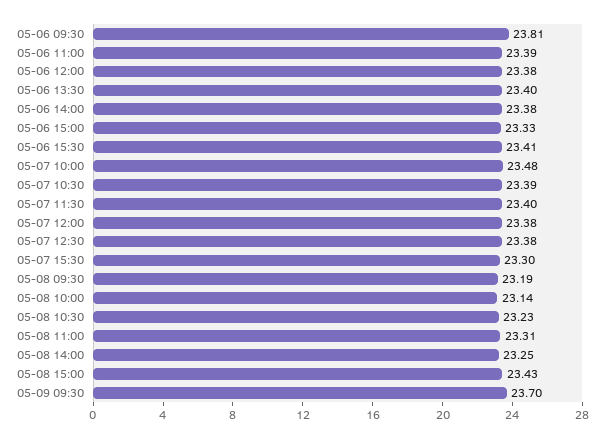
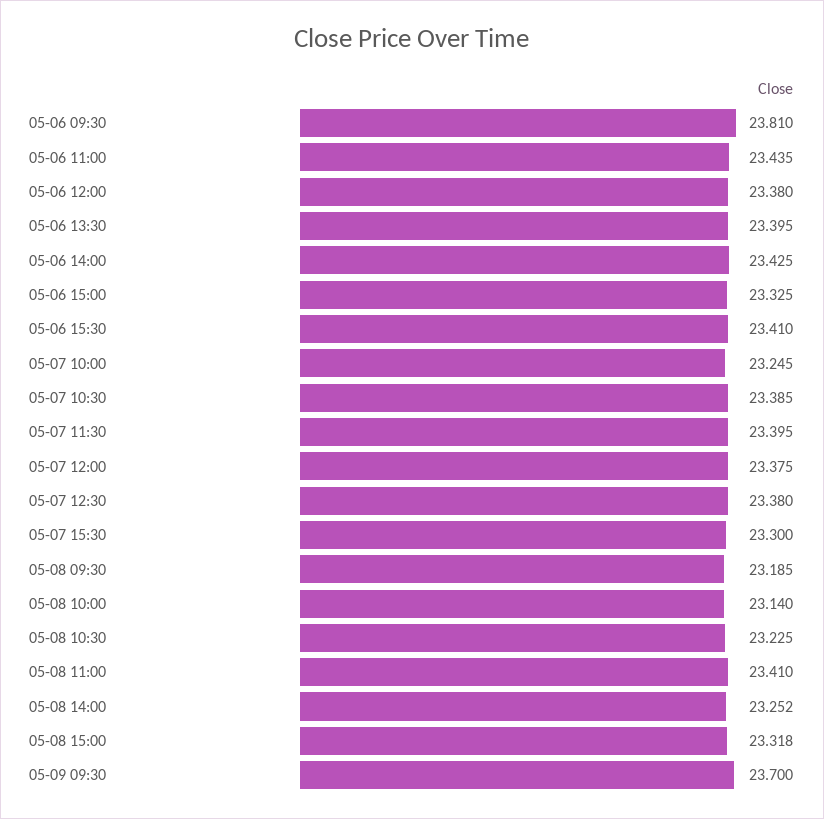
  {
    "05-06 09:30": 23.81,
-   "05-06 11:00": 23.39,
+   "05-06 11:00": 23.435,
    "05-06 12:00": 23.38,
    "05-06 13:30": 23.395,
-   "05-06 14:00": 23.38,
+   "05-06 14:00": 23.425,
    "05-06 15:00": 23.325,
    "05-06 15:30": 23.41,
-   "05-07 10:00": 23.48,
+   "05-07 10:00": 23.245,
    "05-07 10:30": 23.385,
    "05-07 11:30": 23.395,
    "05-07 12:00": 23.375,
    "05-07 12:30": 23.38,
    "05-07 15:30": 23.3,
    "05-08 09:30": 23.185,
    "05-08 10:00": 23.14,
    "05-08 10:30": 23.225,
-   "05-08 11:00": 23.31,
+   "05-08 11:00": 23.41,
    "05-08 14:00": 23.252,
-   "05-08 15:00": 23.43,
+   "05-08 15:00": 23.318,
    "05-09 09:30": 23.7
  }

